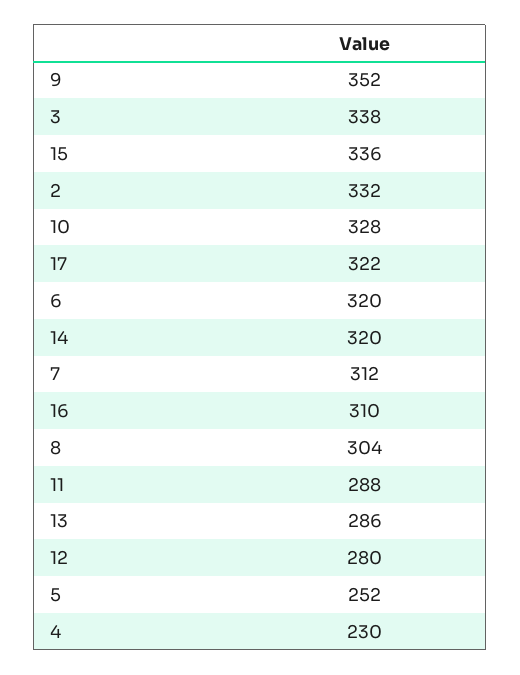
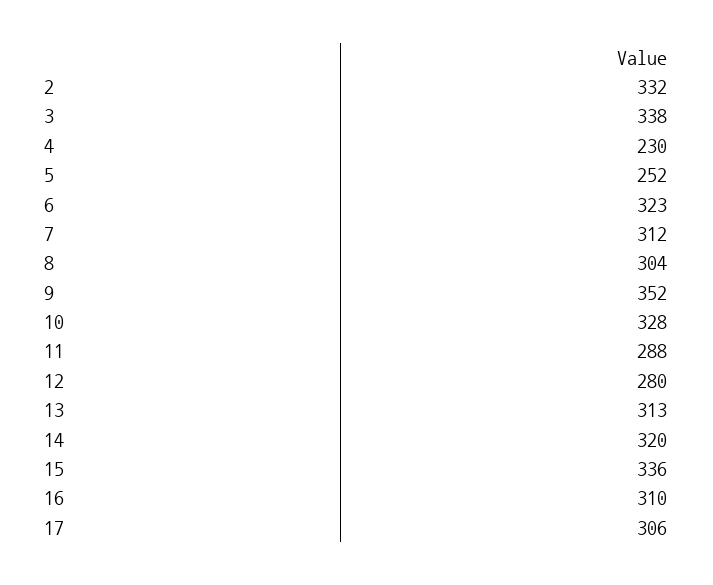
  {
    "9": 352,
    "3": 338,
    "15": 336,
    "2": 332,
    "10": 328,
-   "17": 322,
+   "17": 306,
-   "6": 320,
+   "6": 323,
    "14": 320,
    "7": 312,
    "16": 310,
    "8": 304,
    "11": 288,
-   "13": 286,
+   "13": 313,
    "12": 280,
    "5": 252,
    "4": 230
  }

